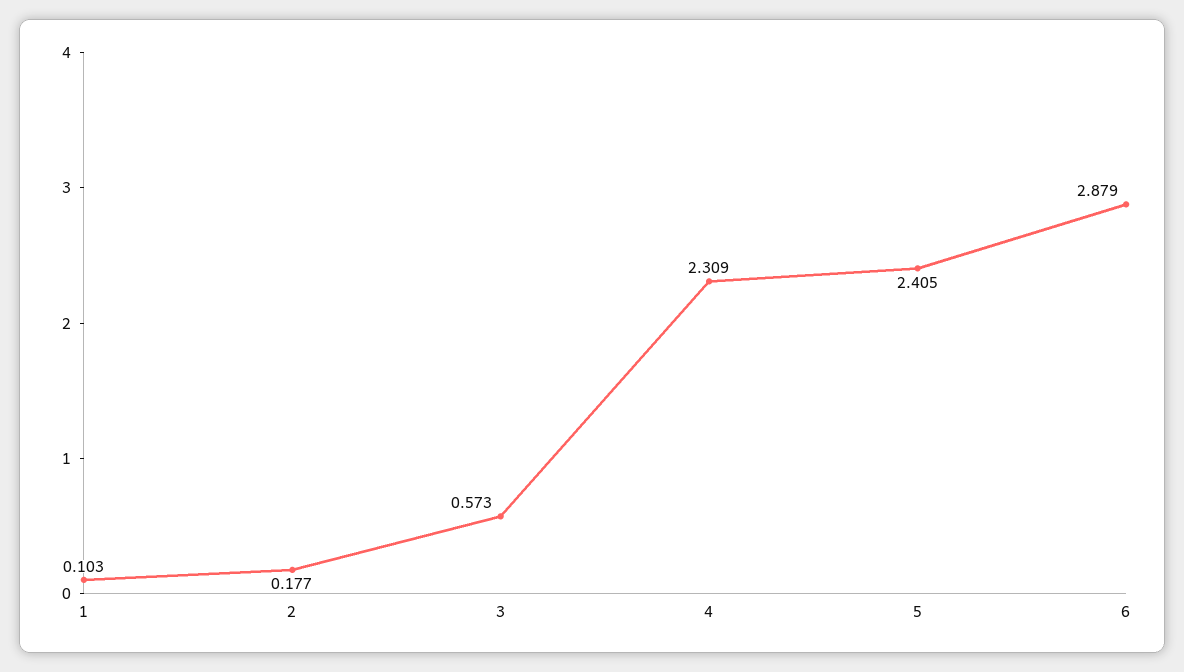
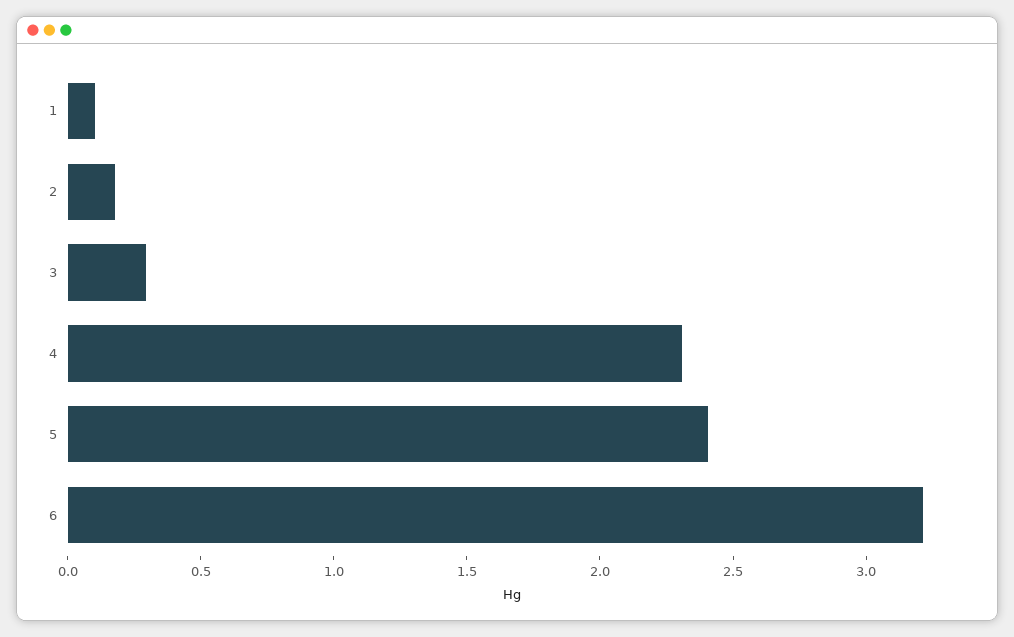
  {
    "1": 0.103,
    "2": 0.177,
-   "3": 0.573,
+   "3": 0.3,
    "4": 2.309,
    "5": 2.405,
-   "6": 2.879
+   "6": 3.2
  }

